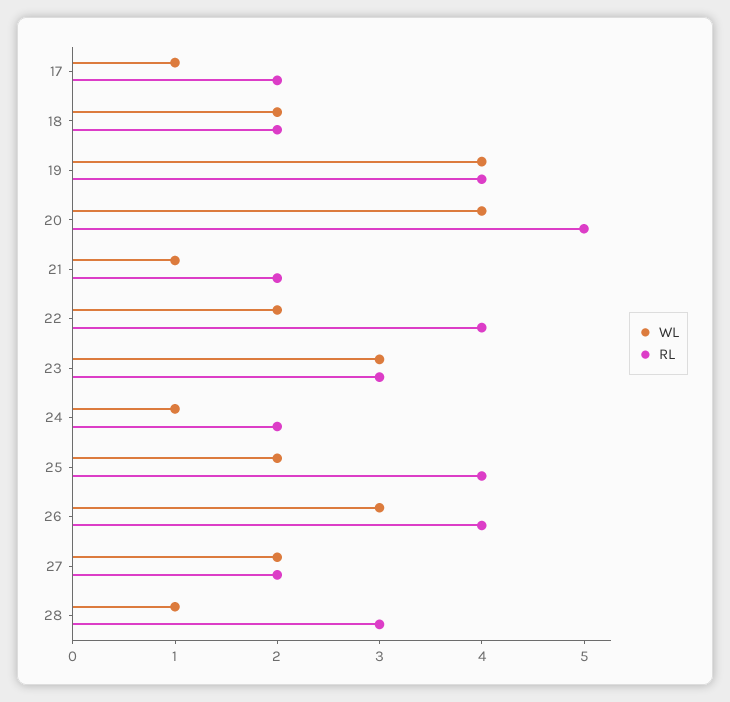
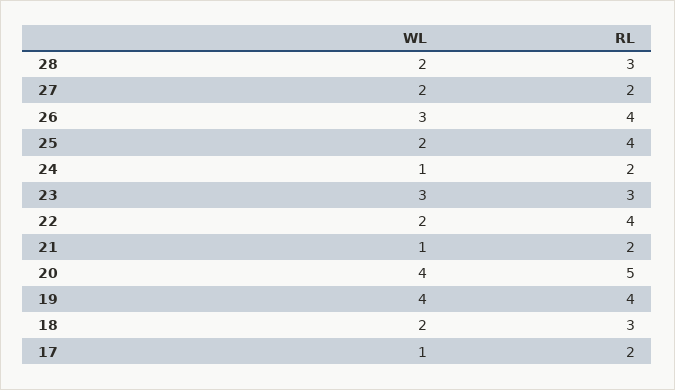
  {
    "WL": {
      "17": 1,
      "18": 2,
      "19": 4,
      "20": 4,
      "21": 1,
      "22": 2,
      "23": 3,
      "24": 1,
      "25": 2,
      "26": 3,
      "27": 2,
-     "28": 1
+     "28": 2
    },
    "RL": {
      "17": 2,
-     "18": 2,
+     "18": 3,
      "19": 4,
      "20": 5,
      "21": 2,
      "22": 4,
      "23": 3,
      "24": 2,
      "25": 4,
      "26": 4,
      "27": 2,
      "28": 3
    }
  }

